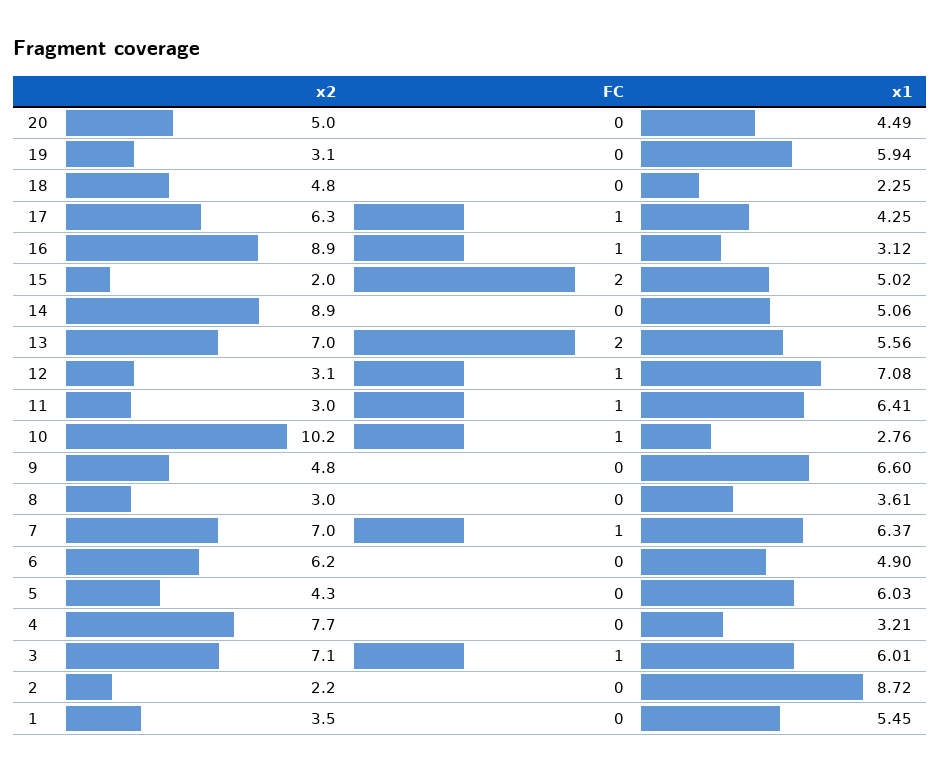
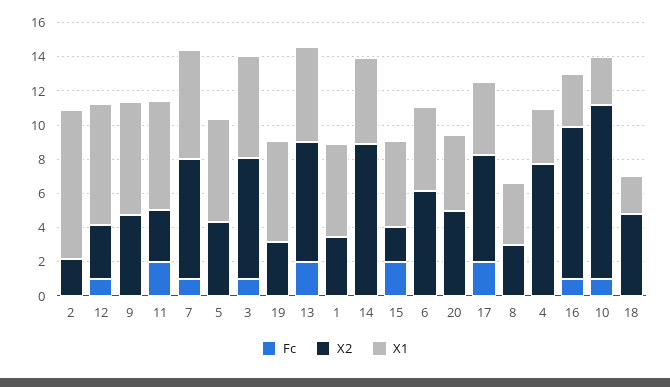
  {
    "x2": {
      "20": 5,
      "19": 3.1,
      "18": 4.8,
      "17": 6.3,
      "16": 8.9,
      "15": 2,
      "14": 8.9,
      "13": 7,
      "12": 3.1,
      "11": 3,
      "10": 10.2,
      "9": 4.8,
      "8": 3,
      "7": 7,
      "6": 6.2,
      "5": 4.3,
      "4": 7.7,
      "3": 7.1,
      "2": 2.2,
      "1": 3.5
    },
    "FC": {
      "20": 0,
      "19": 0,
      "18": 0,
-     "17": 1,
+     "17": 2,
      "16": 1,
      "15": 2,
      "14": 0,
      "13": 2,
      "12": 1,
-     "11": 1,
+     "11": 2,
      "10": 1,
      "9": 0,
      "8": 0,
      "7": 1,
      "6": 0,
      "5": 0,
      "4": 0,
      "3": 1,
      "2": 0,
      "1": 0
    },
    "x1": {
      "20": 4.49,
      "19": 5.94,
      "18": 2.25,
      "17": 4.25,
      "16": 3.12,
      "15": 5.02,
      "14": 5.06,
      "13": 5.56,
      "12": 7.08,
      "11": 6.41,
      "10": 2.76,
      "9": 6.6,
      "8": 3.61,
      "7": 6.37,
      "6": 4.9,
      "5": 6.03,
      "4": 3.21,
      "3": 6.01,
      "2": 8.72,
      "1": 5.45
    }
  }

